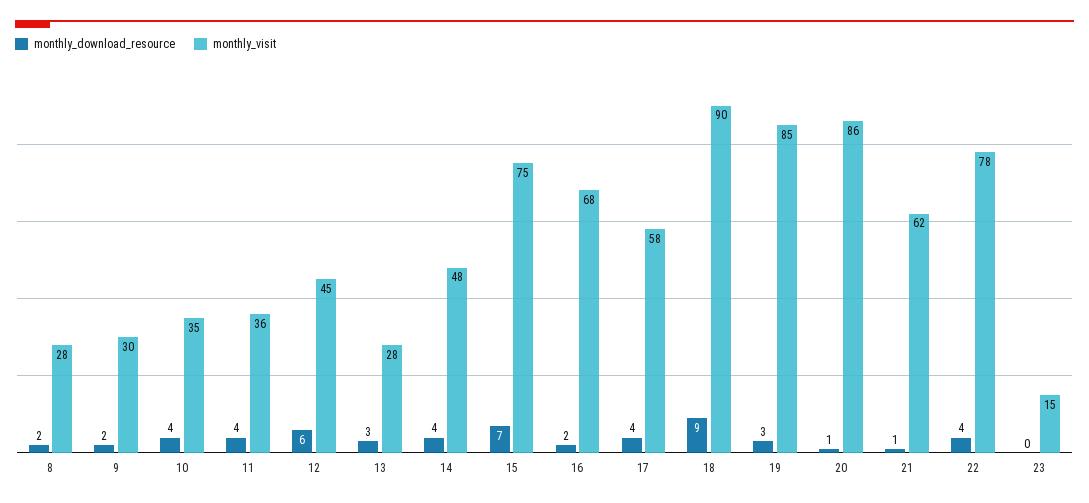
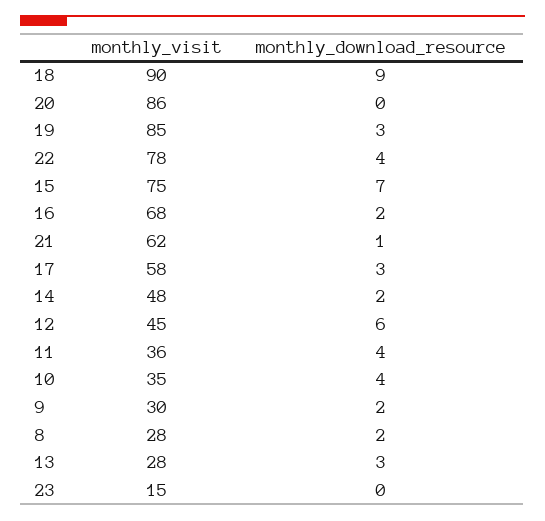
  {
    "monthly_download_resource": {
      "8": 2,
      "9": 2,
      "10": 4,
      "11": 4,
      "12": 6,
      "13": 3,
-     "14": 4,
+     "14": 2,
      "15": 7,
      "16": 2,
-     "17": 4,
+     "17": 3,
      "18": 9,
      "19": 3,
-     "20": 1,
+     "20": 0,
      "21": 1,
      "22": 4,
      "23": 0
    },
    "monthly_visit": {
      "8": 28,
      "9": 30,
      "10": 35,
      "11": 36,
      "12": 45,
      "13": 28,
      "14": 48,
      "15": 75,
      "16": 68,
      "17": 58,
      "18": 90,
      "19": 85,
      "20": 86,
      "21": 62,
      "22": 78,
      "23": 15
    }
  }

